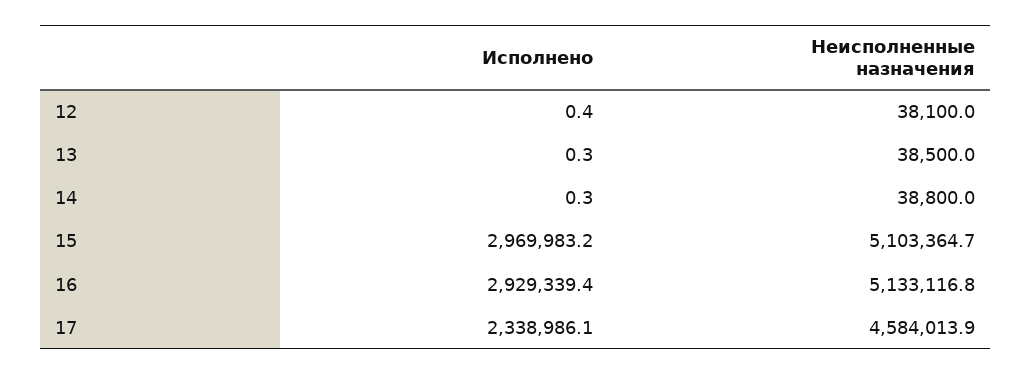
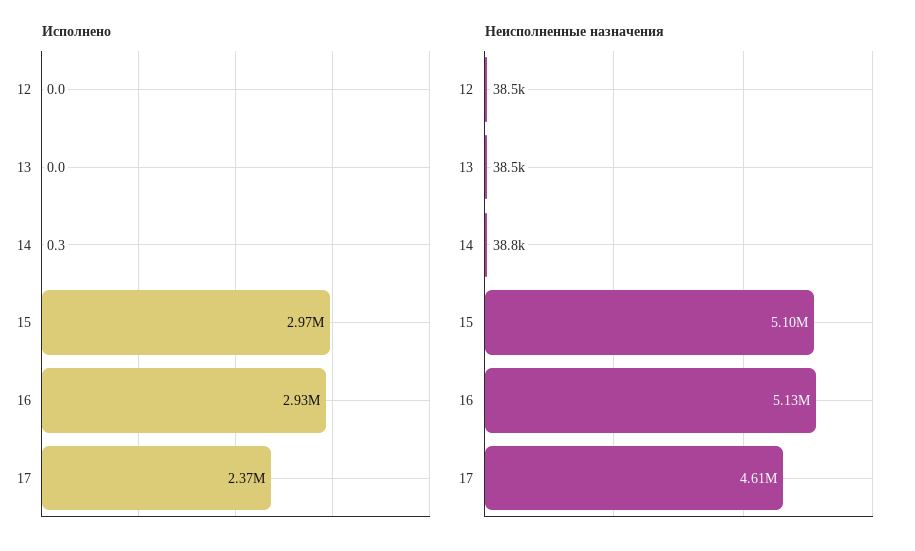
  {
    "Исполнено": {
-     "12": 0.4,
+     "12": 0,
-     "13": 0.3,
+     "13": 0,
      "14": 0.3,
      "15": 2969983.2,
      "16": 2929339.4,
-     "17": 2338986.1
+     "17": 2370000
    },
    "Неисполненные назначения": {
-     "12": 38100,
+     "12": 38500,
      "13": 38500,
      "14": 38800,
      "15": 5103364.7,
      "16": 5133116.8,
-     "17": 4584013.9
+     "17": 4610000
    }
  }

